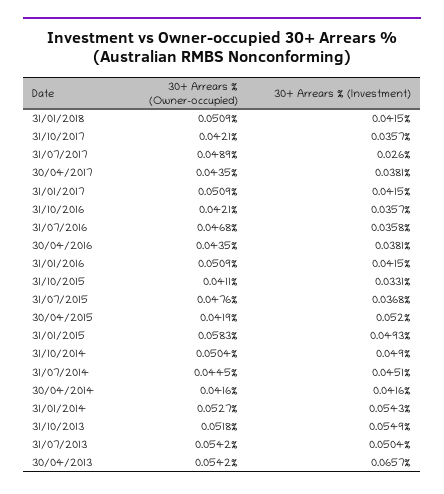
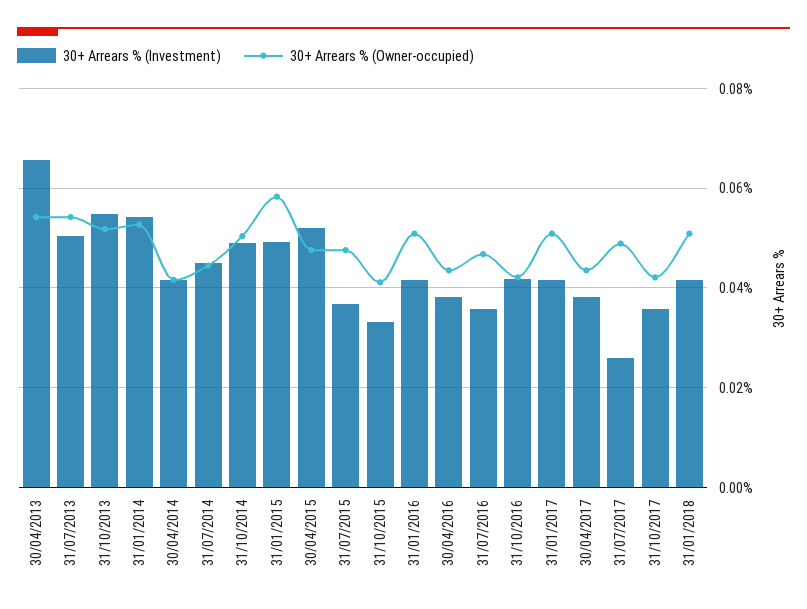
  {
    "30+ Arrears % (Owner-occupied)": {
      "31/01/2018": 0.0509,
      "31/10/2017": 0.0421,
      "31/07/2017": 0.0489,
      "30/04/2017": 0.0435,
      "31/01/2017": 0.0509,
      "31/10/2016": 0.0421,
      "31/07/2016": 0.0468,
      "30/04/2016": 0.0435,
      "31/01/2016": 0.0509,
      "31/10/2015": 0.0411,
      "31/07/2015": 0.0476,
-     "30/04/2015": 0.0419,
+     "30/04/2015": 0.048,
      "31/01/2015": 0.0583,
      "31/10/2014": 0.0504,
      "31/07/2014": 0.0445,
      "30/04/2014": 0.0416,
      "31/01/2014": 0.0527,
      "31/10/2013": 0.0518,
      "31/07/2013": 0.0542,
      "30/04/2013": 0.0542
    },
    "30+ Arrears % (Investment)": {
      "31/01/2018": 0.0415,
      "31/10/2017": 0.0357,
      "31/07/2017": 0.026,
      "30/04/2017": 0.0381,
      "31/01/2017": 0.0415,
-     "31/10/2016": 0.0357,
+     "31/10/2016": 0.042,
      "31/07/2016": 0.0358,
      "30/04/2016": 0.0381,
      "31/01/2016": 0.0415,
      "31/10/2015": 0.0331,
      "31/07/2015": 0.0368,
      "30/04/2015": 0.052,
      "31/01/2015": 0.0493,
      "31/10/2014": 0.049,
      "31/07/2014": 0.0451,
      "30/04/2014": 0.0416,
      "31/01/2014": 0.0543,
      "31/10/2013": 0.0549,
      "31/07/2013": 0.0504,
      "30/04/2013": 0.0657
    }
  }

